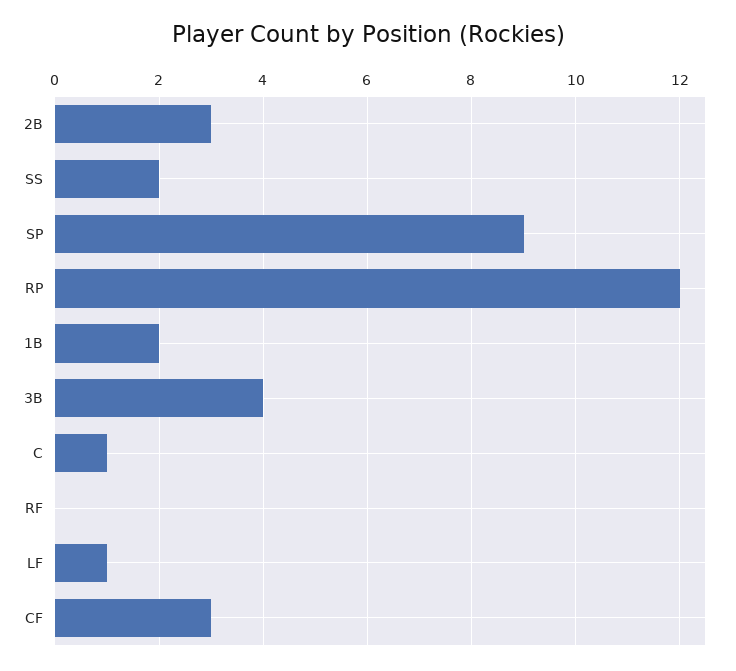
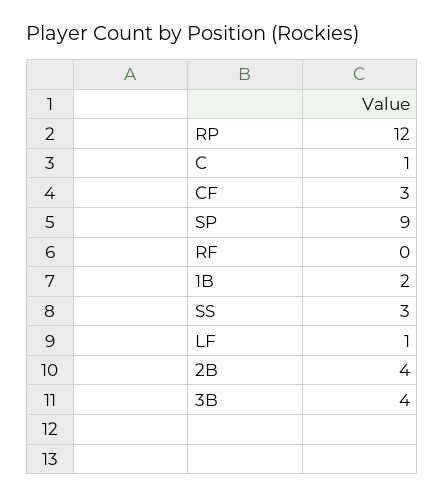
  {
-   "2B": 3,
+   "2B": 4,
-   "SS": 2,
+   "SS": 3,
    "SP": 9,
    "RP": 12,
    "1B": 2,
    "3B": 4,
    "C": 1,
    "RF": 0,
    "LF": 1,
    "CF": 3
  }

